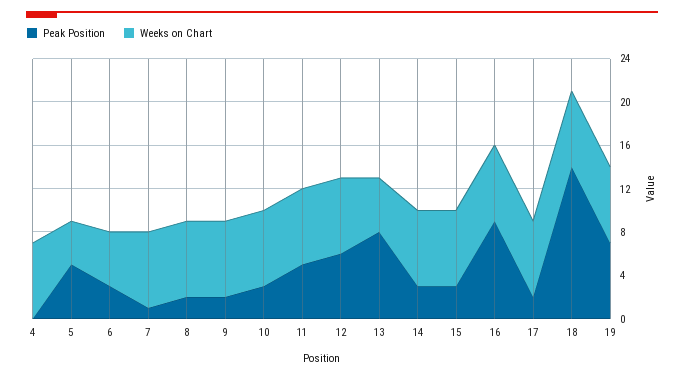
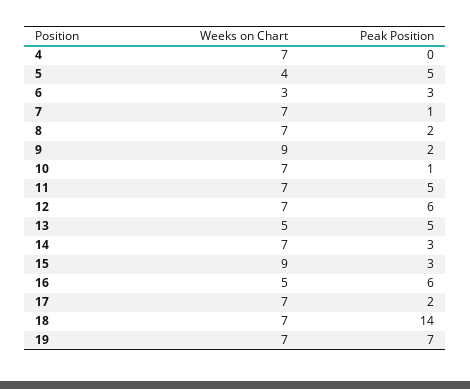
  {
    "Peak Position": {
      "4": 0,
      "5": 5,
      "6": 3,
      "7": 1,
      "8": 2,
      "9": 2,
-     "10": 3,
+     "10": 1,
      "11": 5,
      "12": 6,
-     "13": 8,
+     "13": 5,
      "14": 3,
      "15": 3,
-     "16": 9,
+     "16": 6,
      "17": 2,
      "18": 14,
      "19": 7
    },
    "Weeks on Chart": {
      "4": 7,
      "5": 4,
-     "6": 5,
+     "6": 3,
      "7": 7,
      "8": 7,
-     "9": 7,
+     "9": 9,
      "10": 7,
      "11": 7,
      "12": 7,
      "13": 5,
      "14": 7,
-     "15": 7,
+     "15": 9,
-     "16": 7,
+     "16": 5,
      "17": 7,
      "18": 7,
      "19": 7
    }
  }

